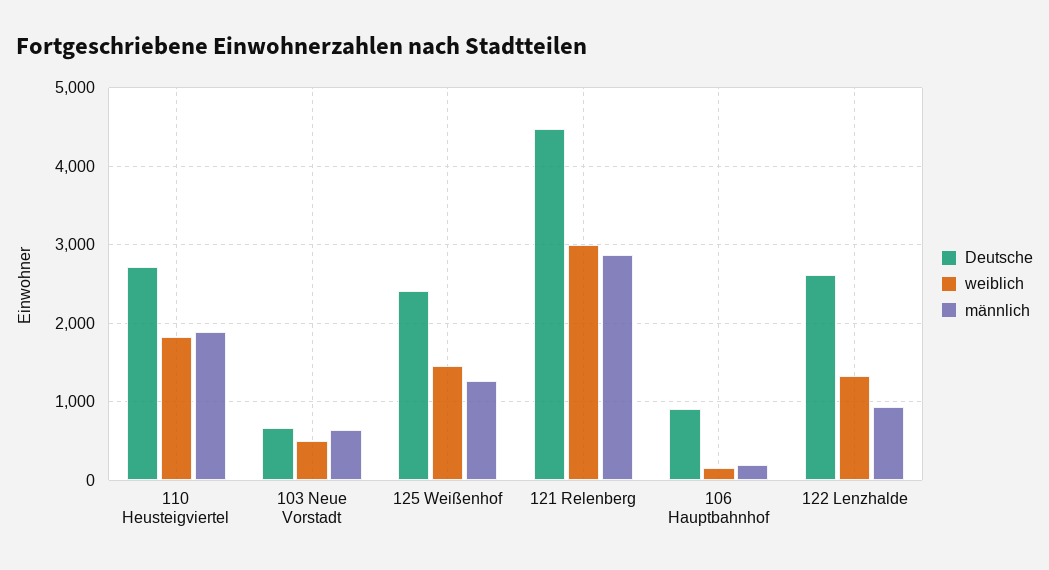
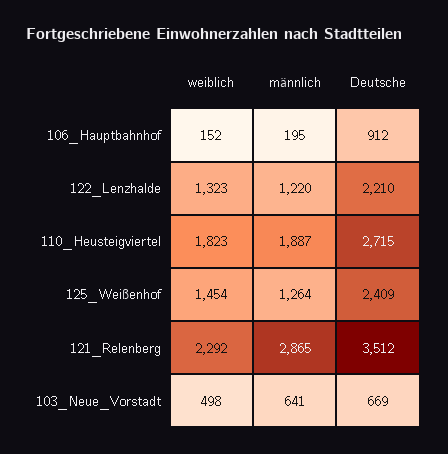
  {
    "Deutsche": {
      "110 Heusteigviertel": 2715,
      "103 Neue Vorstadt": 669,
      "125 Weißenhof": 2409,
-     "121 Relenberg": 4500,
+     "121 Relenberg": 3512,
      "106 Hauptbahnhof": 912,
-     "122 Lenzhalde": 2600
+     "122 Lenzhalde": 2210
    },
    "weiblich": {
      "110 Heusteigviertel": 1823,
      "103 Neue Vorstadt": 498,
      "125 Weißenhof": 1454,
-     "121 Relenberg": 3000,
+     "121 Relenberg": 2292,
      "106 Hauptbahnhof": 152,
      "122 Lenzhalde": 1323
    },
    "männlich": {
      "110 Heusteigviertel": 1887,
      "103 Neue Vorstadt": 641,
      "125 Weißenhof": 1264,
      "121 Relenberg": 2865,
      "106 Hauptbahnhof": 195,
-     "122 Lenzhalde": 900
+     "122 Lenzhalde": 1220
    }
  }

